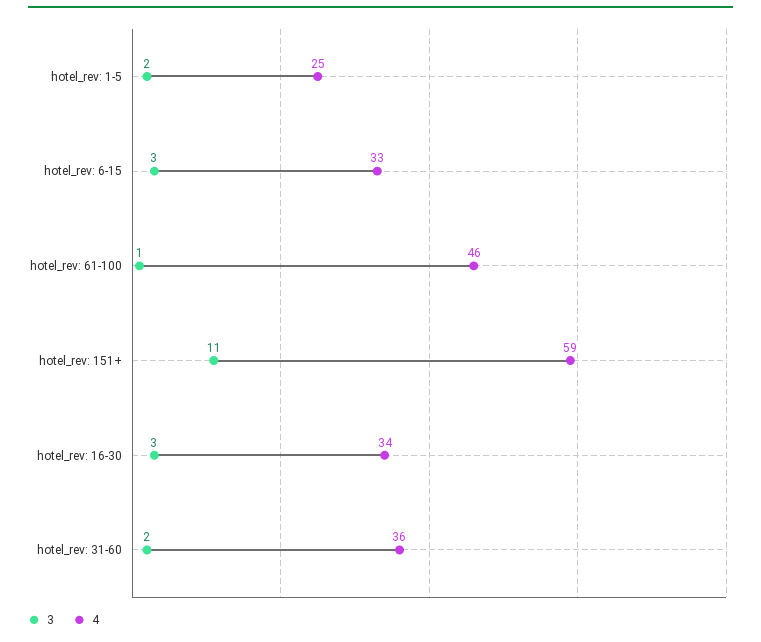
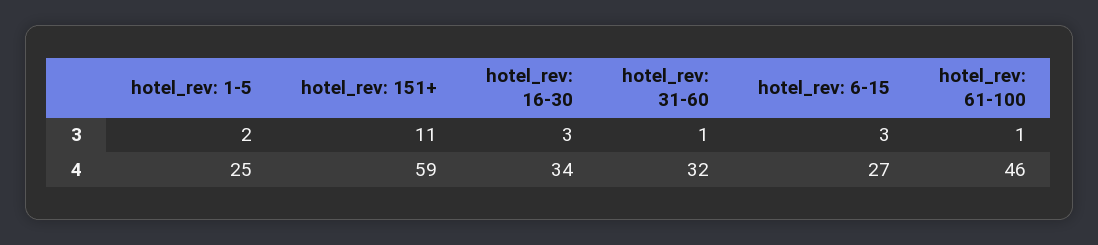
  {
    "3": {
      "hotel_rev: 1-5": 2,
      "hotel_rev: 6-15": 3,
      "hotel_rev: 61-100": 1,
      "hotel_rev: 151+": 11,
      "hotel_rev: 16-30": 3,
-     "hotel_rev: 31-60": 2
+     "hotel_rev: 31-60": 1
    },
    "4": {
      "hotel_rev: 1-5": 25,
-     "hotel_rev: 6-15": 33,
+     "hotel_rev: 6-15": 27,
      "hotel_rev: 61-100": 46,
      "hotel_rev: 151+": 59,
      "hotel_rev: 16-30": 34,
-     "hotel_rev: 31-60": 36
+     "hotel_rev: 31-60": 32
    }
  }

